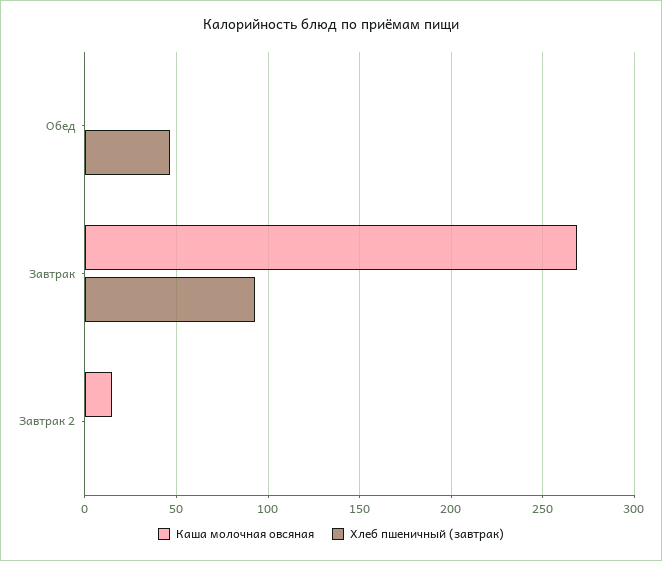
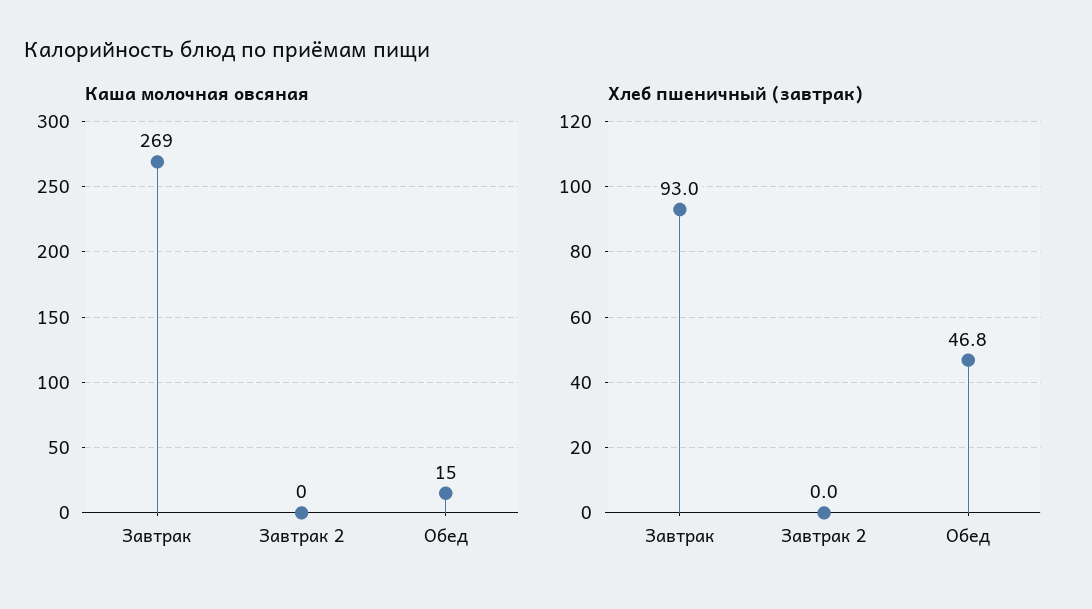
  {
    "Каша молочная овсяная": {
-     "Обед": 0,
+     "Обед": 15,
      "Завтрак": 269,
-     "Завтрак 2": 15
+     "Завтрак 2": 0
    },
    "Хлеб пшеничный (завтрак)": {
      "Обед": 46.8,
      "Завтрак": 93,
      "Завтрак 2": 0
    }
  }

